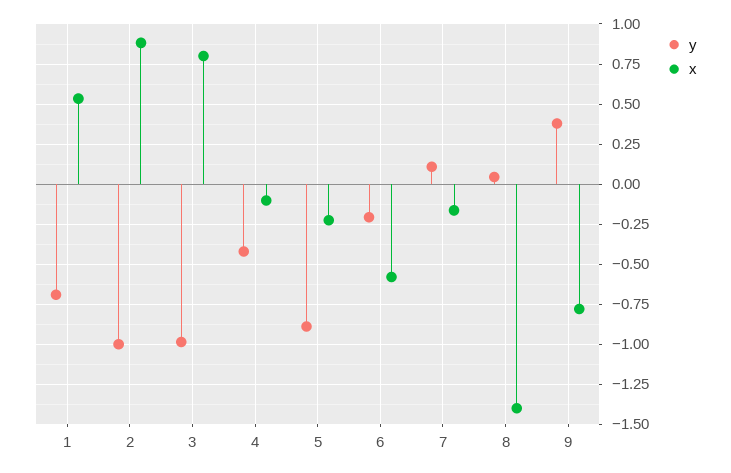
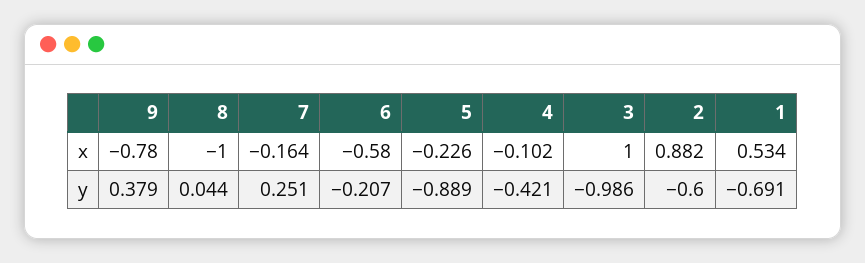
  {
    "y": {
      "1": -0.691,
-     "2": -1,
+     "2": -0.6,
      "3": -0.986,
      "4": -0.421,
      "5": -0.889,
      "6": -0.207,
-     "7": 0.1,
+     "7": 0.251,
      "8": 0.044,
      "9": 0.379
    },
    "x": {
      "1": 0.534,
      "2": 0.882,
-     "3": 0.8,
+     "3": 1,
      "4": -0.102,
      "5": -0.226,
      "6": -0.58,
      "7": -0.164,
-     "8": -1.4,
+     "8": -1,
      "9": -0.78
    }
  }

